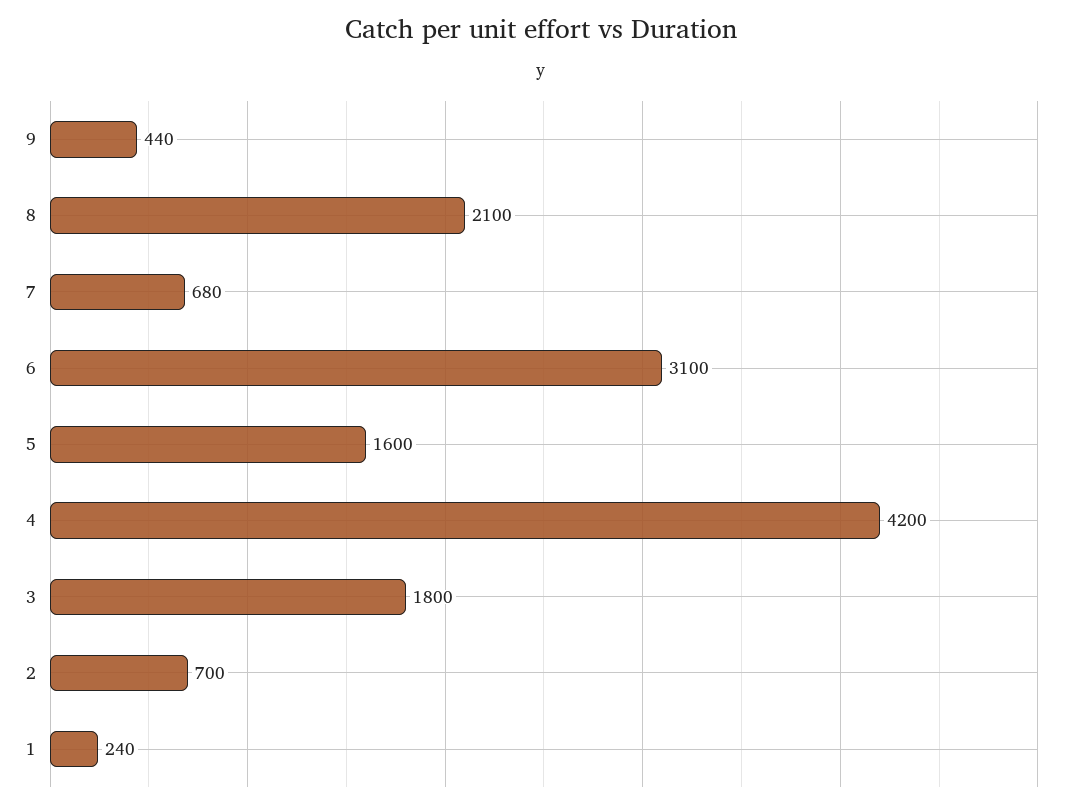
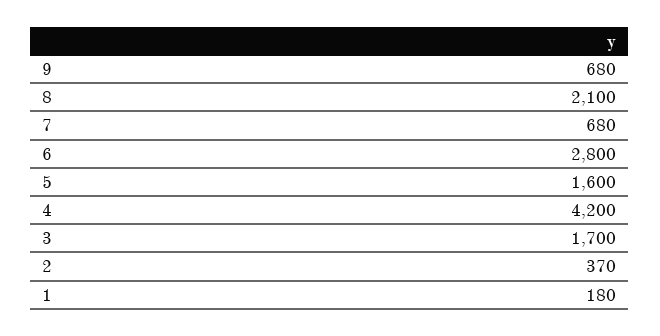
  {
-   "9": 440,
+   "9": 680,
    "8": 2100,
    "7": 680,
-   "6": 3100,
+   "6": 2800,
    "5": 1600,
    "4": 4200,
-   "3": 1800,
+   "3": 1700,
-   "2": 700,
+   "2": 370,
-   "1": 240
+   "1": 180
  }

